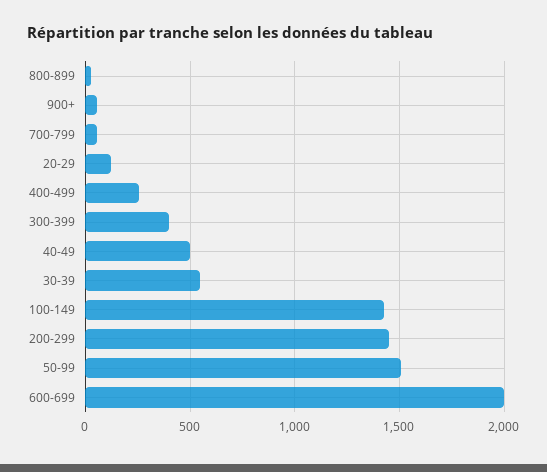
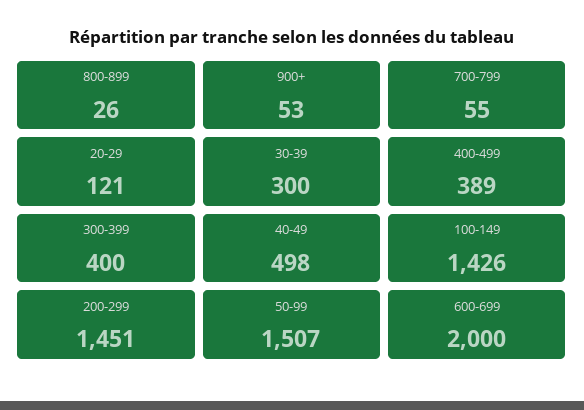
  {
    "800-899": 26,
    "900+": 53,
    "700-799": 55,
    "20-29": 121,
-   "400-499": 250,
+   "400-499": 389,
    "300-399": 400,
    "40-49": 498,
-   "30-39": 550,
+   "30-39": 300,
    "100-149": 1426,
    "200-299": 1451,
    "50-99": 1507,
    "600-699": 2000
  }

